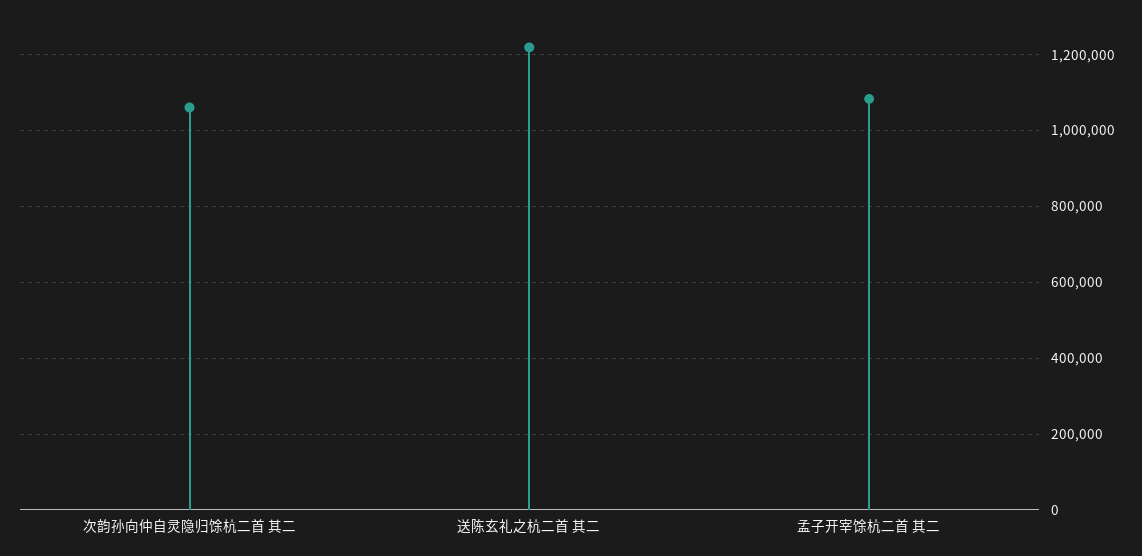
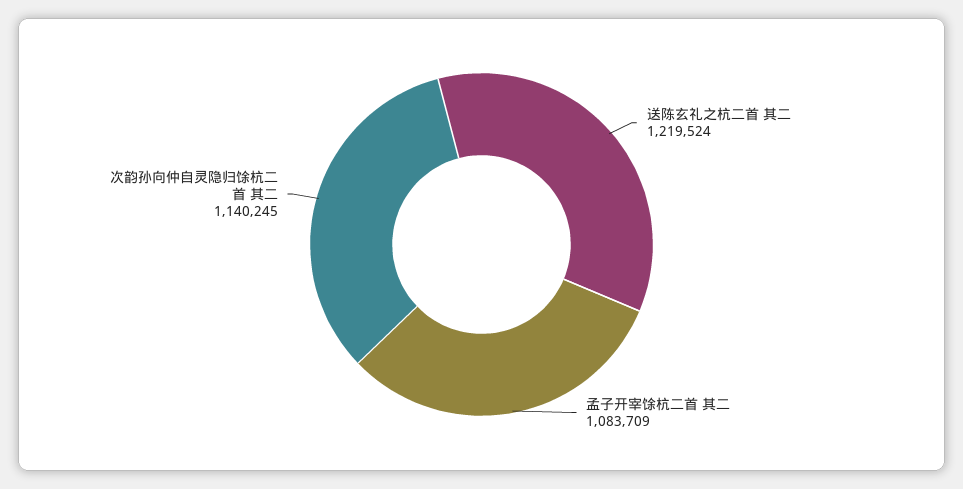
  {
-   "次韵孙向仲自灵隐归馀杭二首 其二": 1060000,
+   "次韵孙向仲自灵隐归馀杭二首 其二": 1140245,
    "送陈玄礼之杭二首 其二": 1219524,
    "孟子开宰馀杭二首 其二": 1083709
  }

